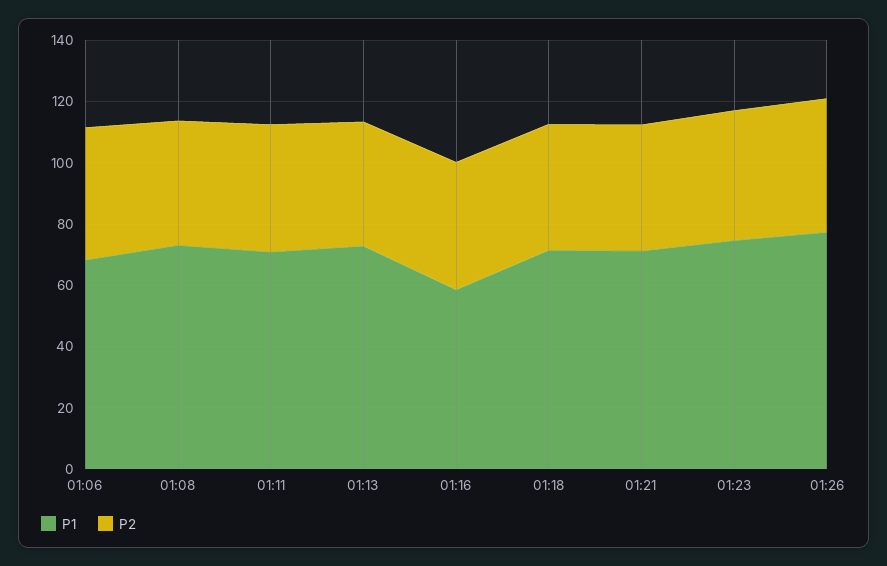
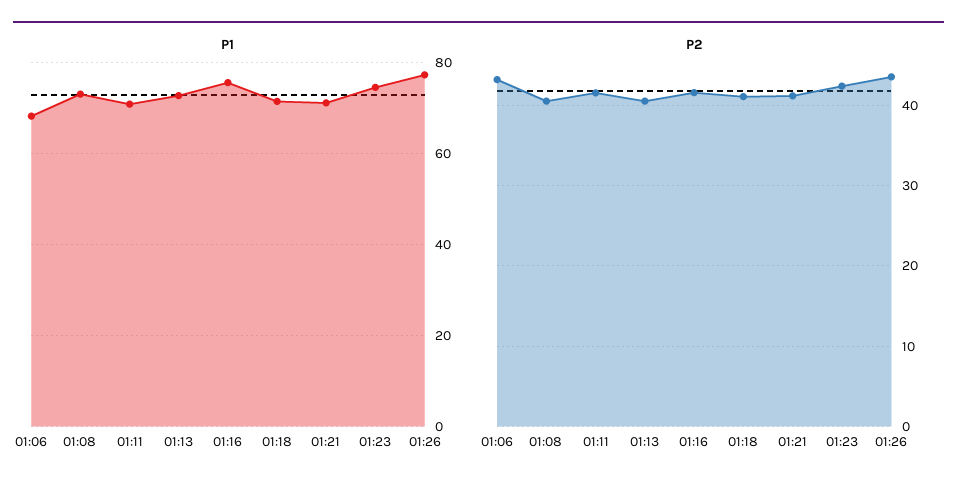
  {
    "P1": {
      "01:06": 68,
      "01:08": 74,
      "01:11": 70,
      "01:13": 72,
-     "01:16": 60,
+     "01:16": 76,
      "01:18": 72,
      "01:21": 72,
      "01:23": 74,
      "01:26": 78
    },
    "P2": {
      "01:06": 43,
      "01:08": 41,
      "01:11": 42,
      "01:13": 41,
      "01:16": 42,
      "01:18": 41,
      "01:21": 41,
      "01:23": 42,
      "01:26": 44
    }
  }

